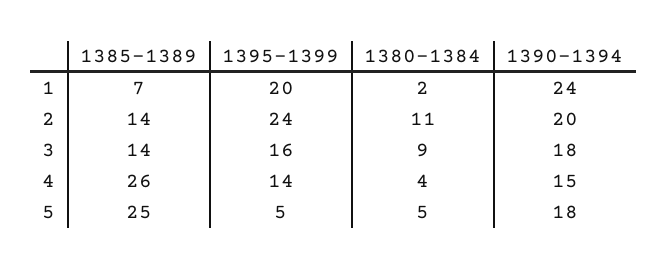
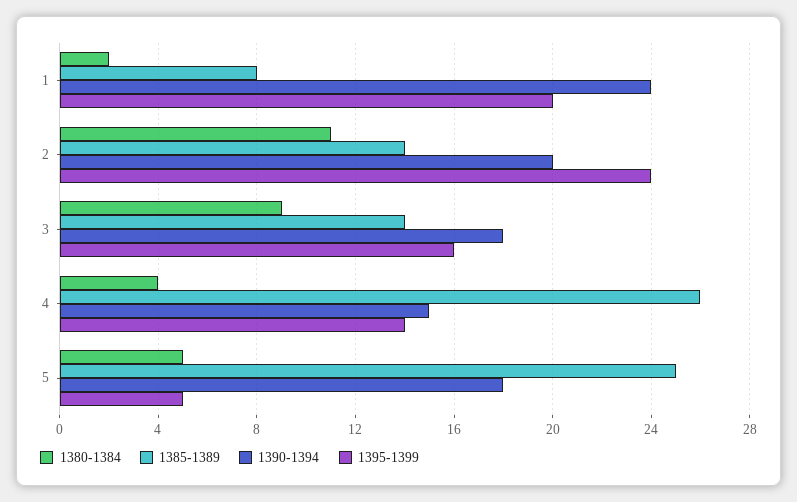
  {
    "1385-1389": {
-     "1": 7,
+     "1": 8,
      "2": 14,
      "3": 14,
      "4": 26,
      "5": 25
    },
    "1395-1399": {
      "1": 20,
      "2": 24,
      "3": 16,
      "4": 14,
      "5": 5
    },
    "1380-1384": {
      "1": 2,
      "2": 11,
      "3": 9,
      "4": 4,
      "5": 5
    },
    "1390-1394": {
      "1": 24,
      "2": 20,
      "3": 18,
      "4": 15,
      "5": 18
    }
  }

